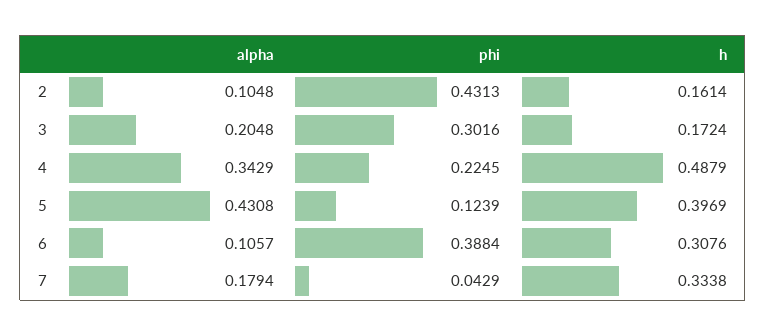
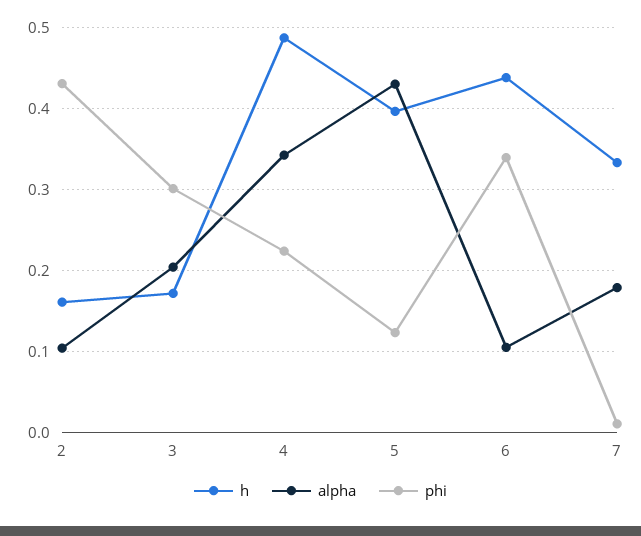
  {
    "alpha": {
      "2": 0.1048,
      "3": 0.2048,
      "4": 0.3429,
      "5": 0.4308,
      "6": 0.1057,
      "7": 0.1794
    },
    "phi": {
      "2": 0.4313,
      "3": 0.3016,
      "4": 0.2245,
      "5": 0.1239,
-     "6": 0.3884,
+     "6": 0.34,
-     "7": 0.0429
+     "7": 0.01
    },
    "h": {
      "2": 0.1614,
      "3": 0.1724,
      "4": 0.4879,
      "5": 0.3969,
-     "6": 0.3076,
+     "6": 0.44,
      "7": 0.3338
    }
  }

